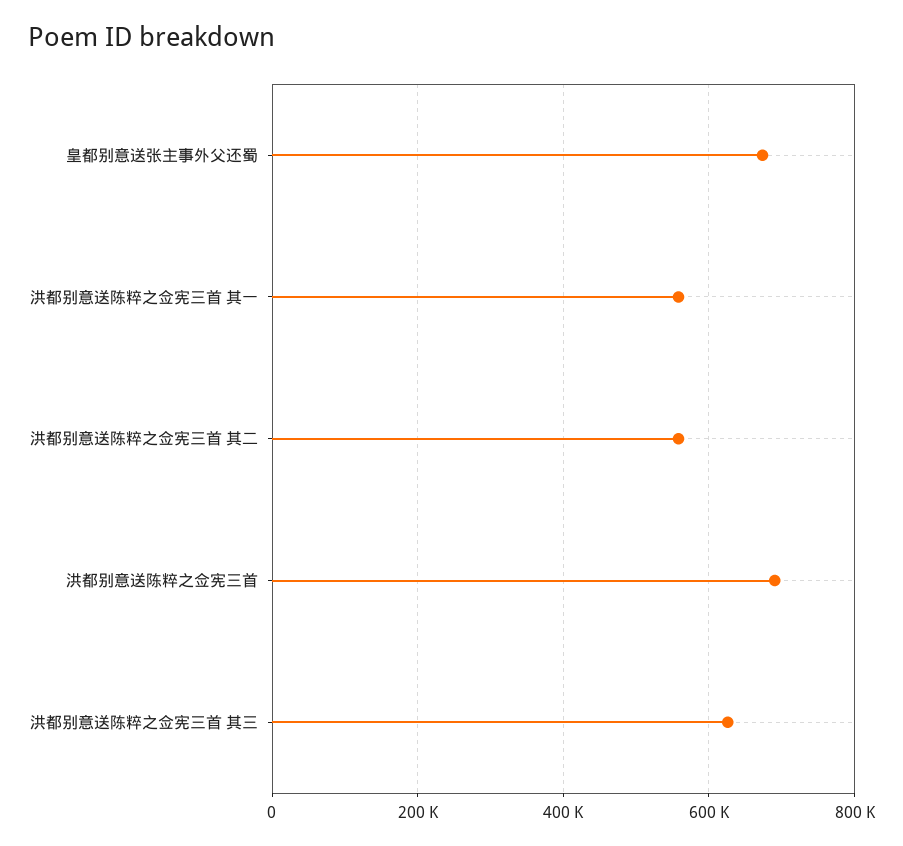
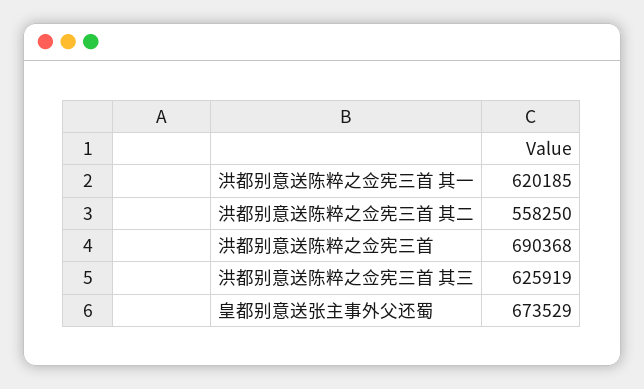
  {
    "皇都别意送张主事外父还蜀": 673529,
-   "洪都别意送陈粹之佥宪三首 其一": 560000,
+   "洪都别意送陈粹之佥宪三首 其一": 620185,
    "洪都别意送陈粹之佥宪三首 其二": 558250,
    "洪都别意送陈粹之佥宪三首": 690368,
    "洪都别意送陈粹之佥宪三首 其三": 625919
  }

